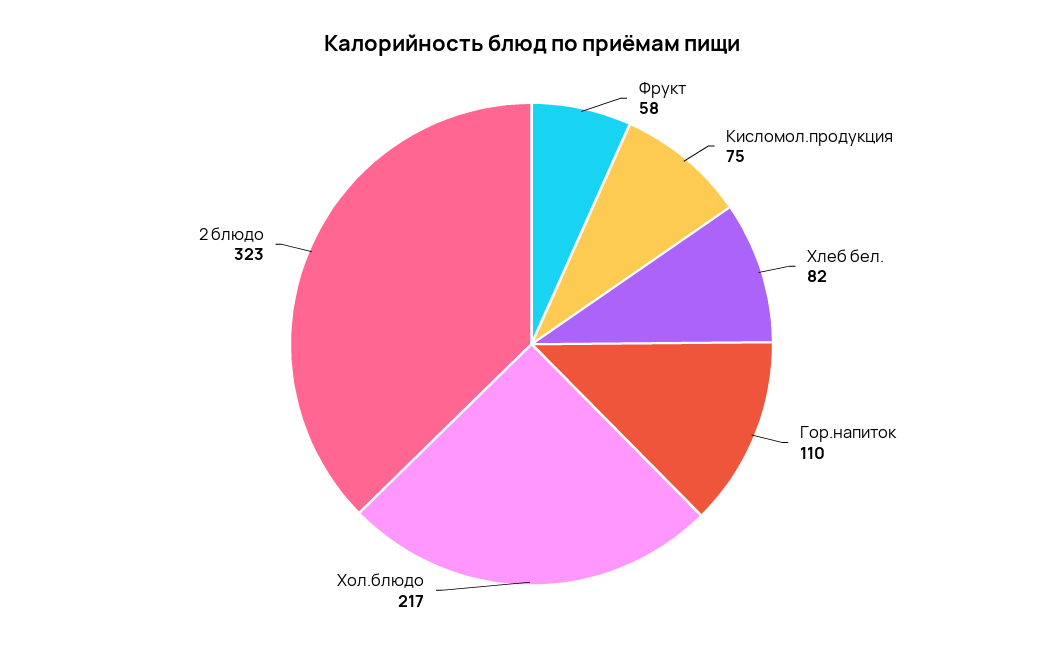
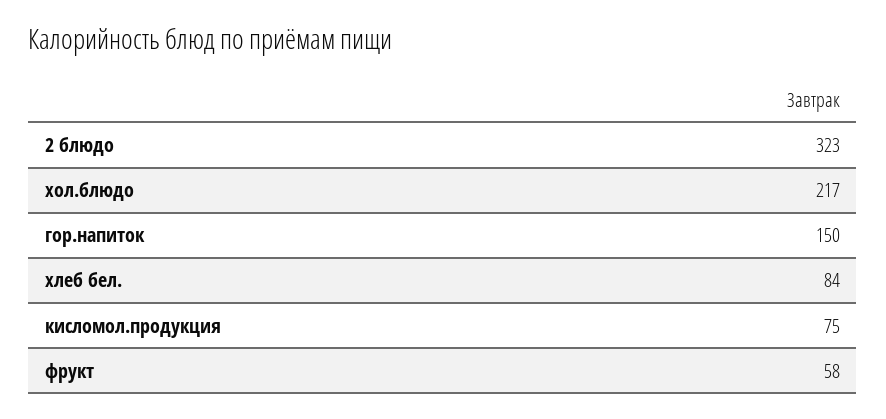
  {
    "Фрукт": 58,
    "Кисломол.продукция": 75,
-   "Хлеб бел.": 82,
+   "Хлеб бел.": 84,
-   "Гор.напиток": 110,
+   "Гор.напиток": 150,
    "Хол.блюдо": 217,
    "2 блюдо": 323
  }

